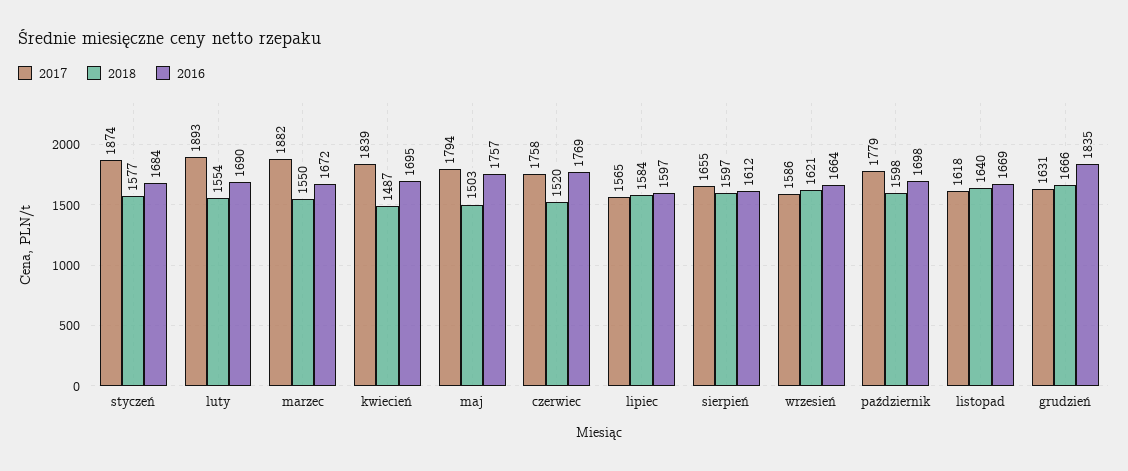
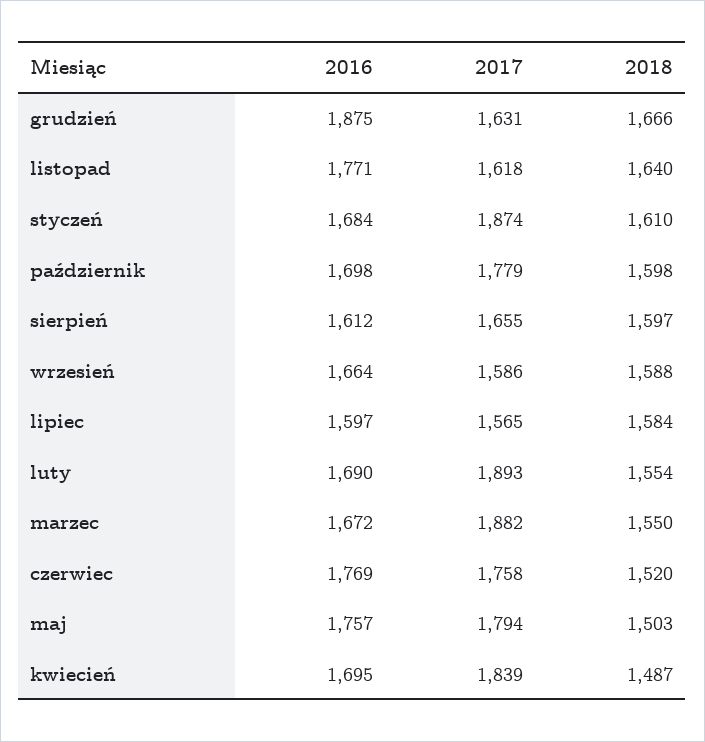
  {
    "2017": {
      "styczeń": 1874,
      "luty": 1893,
      "marzec": 1882,
      "kwiecień": 1839,
      "maj": 1794,
      "czerwiec": 1758,
      "lipiec": 1565,
      "sierpień": 1655,
      "wrzesień": 1586,
      "październik": 1779,
      "listopad": 1618,
      "grudzień": 1631
    },
    "2018": {
-     "styczeń": 1577,
+     "styczeń": 1610,
      "luty": 1554,
      "marzec": 1550,
      "kwiecień": 1487,
      "maj": 1503,
      "czerwiec": 1520,
      "lipiec": 1584,
      "sierpień": 1597,
-     "wrzesień": 1621,
+     "wrzesień": 1588,
      "październik": 1598,
      "listopad": 1640,
      "grudzień": 1666
    },
    "2016": {
      "styczeń": 1684,
      "luty": 1690,
      "marzec": 1672,
      "kwiecień": 1695,
      "maj": 1757,
      "czerwiec": 1769,
      "lipiec": 1597,
      "sierpień": 1612,
      "wrzesień": 1664,
      "październik": 1698,
-     "listopad": 1669,
+     "listopad": 1771,
-     "grudzień": 1835
+     "grudzień": 1875
    }
  }

